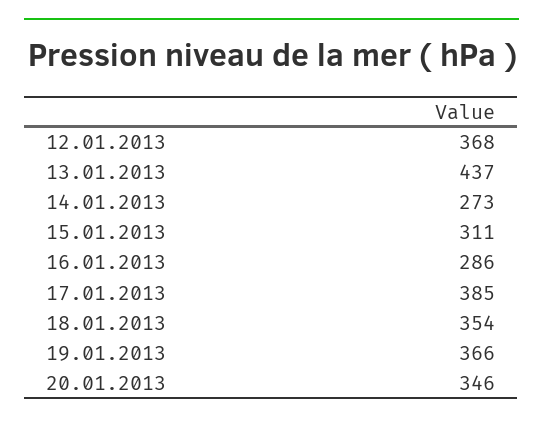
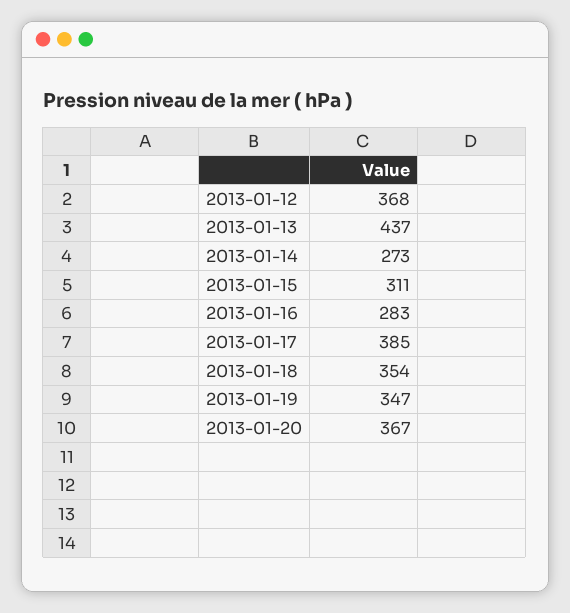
  {
    "12.01.2013": 368,
    "13.01.2013": 437,
    "14.01.2013": 273,
    "15.01.2013": 311,
-   "16.01.2013": 286,
+   "16.01.2013": 283,
    "17.01.2013": 385,
    "18.01.2013": 354,
-   "19.01.2013": 366,
+   "19.01.2013": 347,
-   "20.01.2013": 346
+   "20.01.2013": 367
  }

